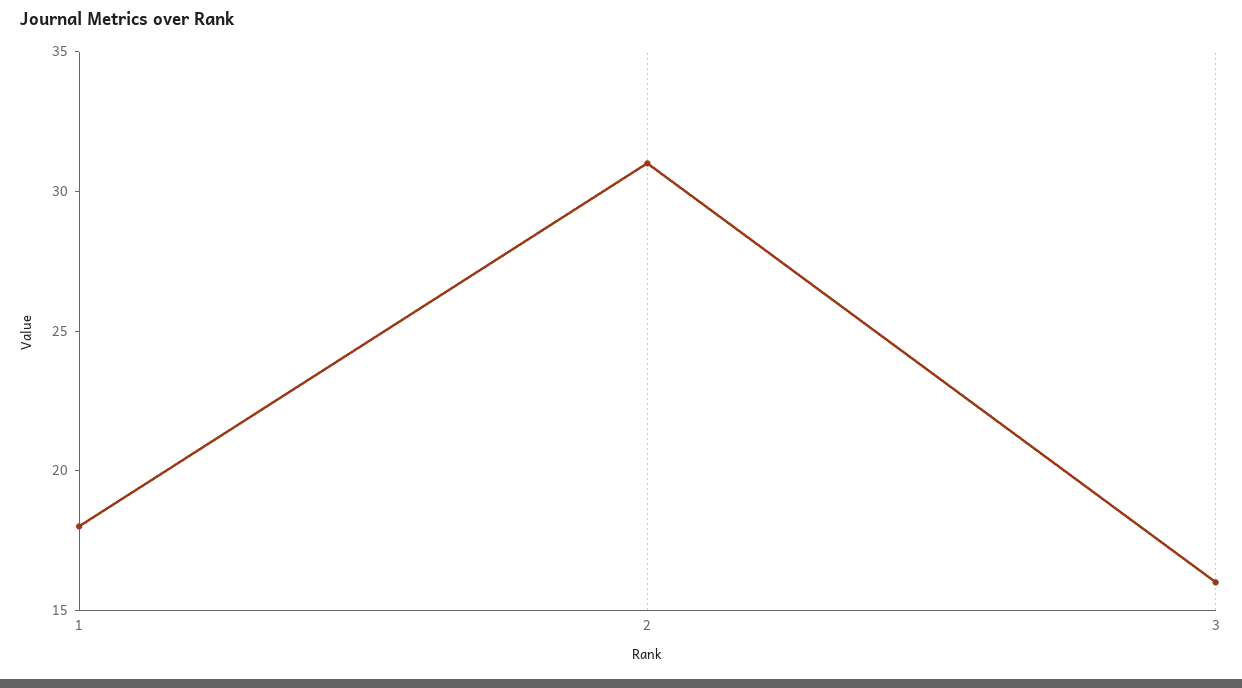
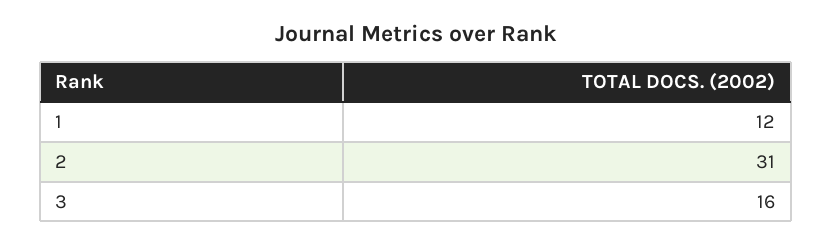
  {
-   "1": 18,
+   "1": 12,
    "2": 31,
    "3": 16
  }

